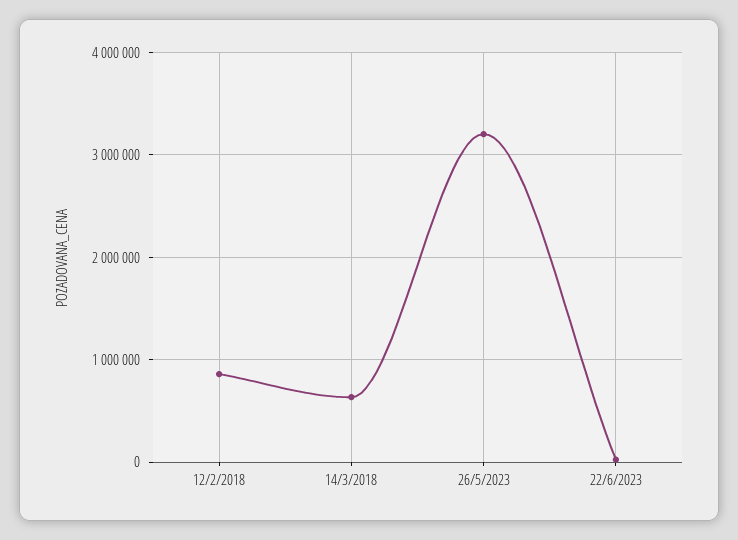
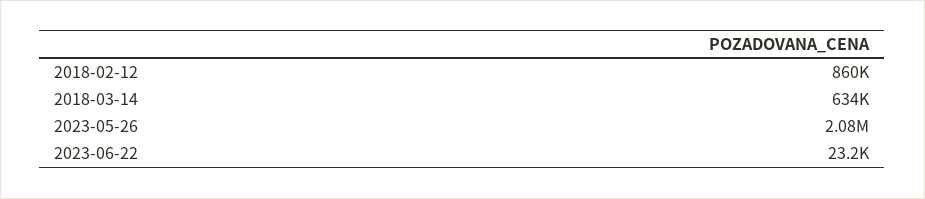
  {
    "12/2/2018": 860000,
    "14/3/2018": 634000,
-   "26/5/2023": 3200000,
+   "26/5/2023": 2080000,
    "22/6/2023": 23200
  }

